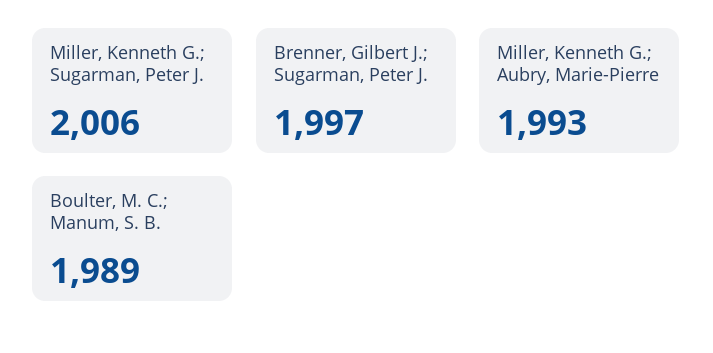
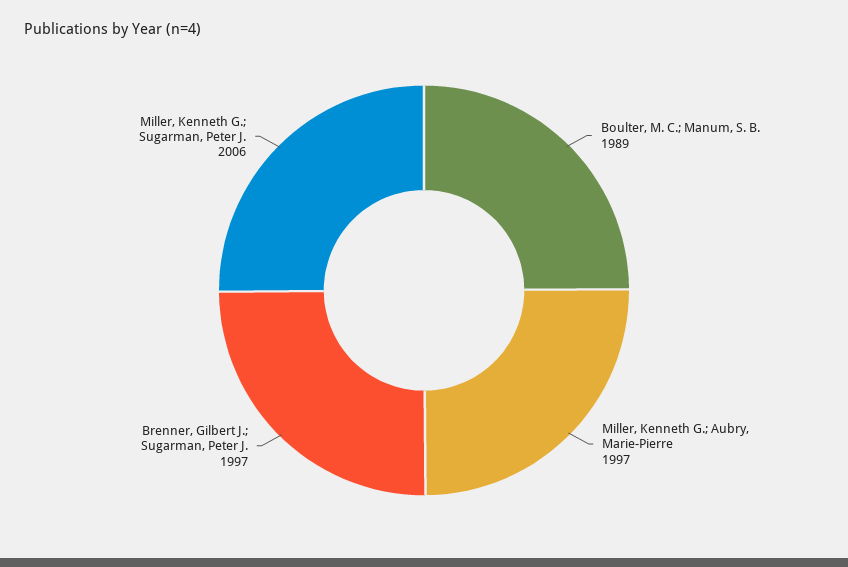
  {
    "Miller, Kenneth G.; Sugarman, Peter J.": 2006,
    "Brenner, Gilbert J.; Sugarman, Peter J.": 1997,
-   "Miller, Kenneth G.; Aubry, Marie-Pierre": 1993,
+   "Miller, Kenneth G.; Aubry, Marie-Pierre": 1997,
    "Boulter, M. C.; Manum, S. B.": 1989
  }

